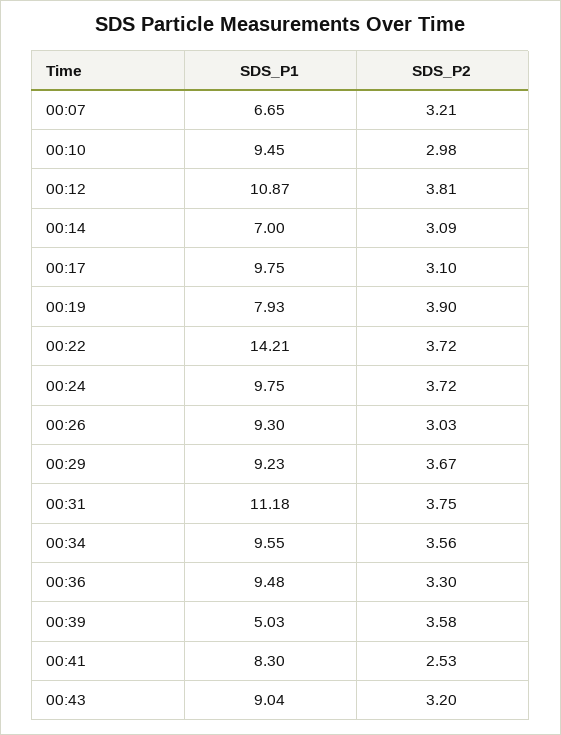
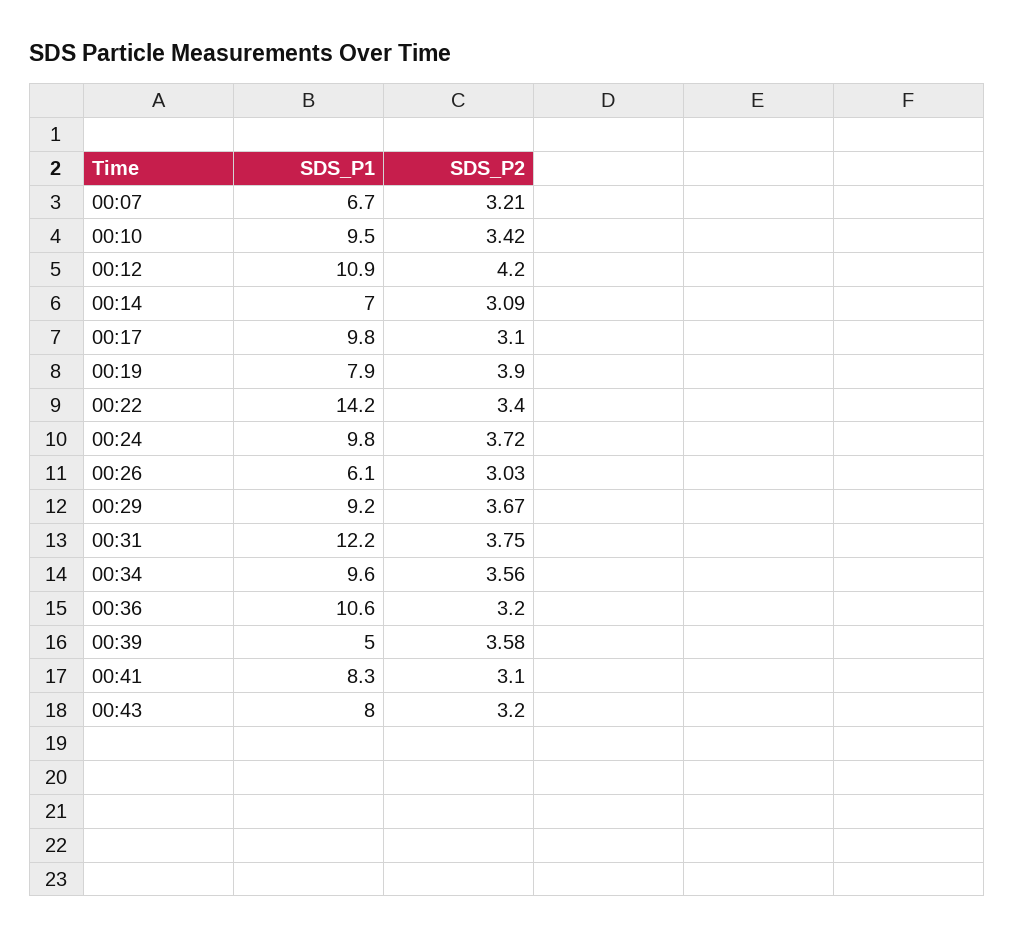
  {
    "SDS_P1": {
      "00:07": 6.65,
      "00:10": 9.45,
      "00:12": 10.87,
      "00:14": 7,
      "00:17": 9.75,
      "00:19": 7.93,
      "00:22": 14.21,
      "00:24": 9.75,
-     "00:26": 9.3,
+     "00:26": 6.1,
      "00:29": 9.23,
-     "00:31": 11.18,
+     "00:31": 12.2,
      "00:34": 9.55,
-     "00:36": 9.48,
+     "00:36": 10.6,
      "00:39": 5.03,
      "00:41": 8.3,
-     "00:43": 9.04
+     "00:43": 8
    },
    "SDS_P2": {
      "00:07": 3.21,
-     "00:10": 2.98,
+     "00:10": 3.42,
-     "00:12": 3.81,
+     "00:12": 4.2,
      "00:14": 3.09,
      "00:17": 3.1,
      "00:19": 3.9,
-     "00:22": 3.72,
+     "00:22": 3.4,
      "00:24": 3.72,
      "00:26": 3.03,
      "00:29": 3.67,
      "00:31": 3.75,
      "00:34": 3.56,
-     "00:36": 3.3,
+     "00:36": 3.2,
      "00:39": 3.58,
-     "00:41": 2.53,
+     "00:41": 3.1,
      "00:43": 3.2
    }
  }

